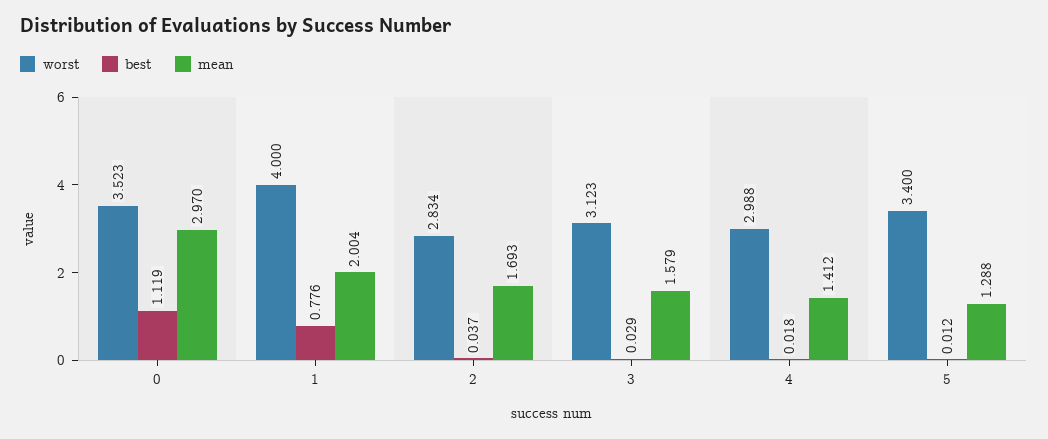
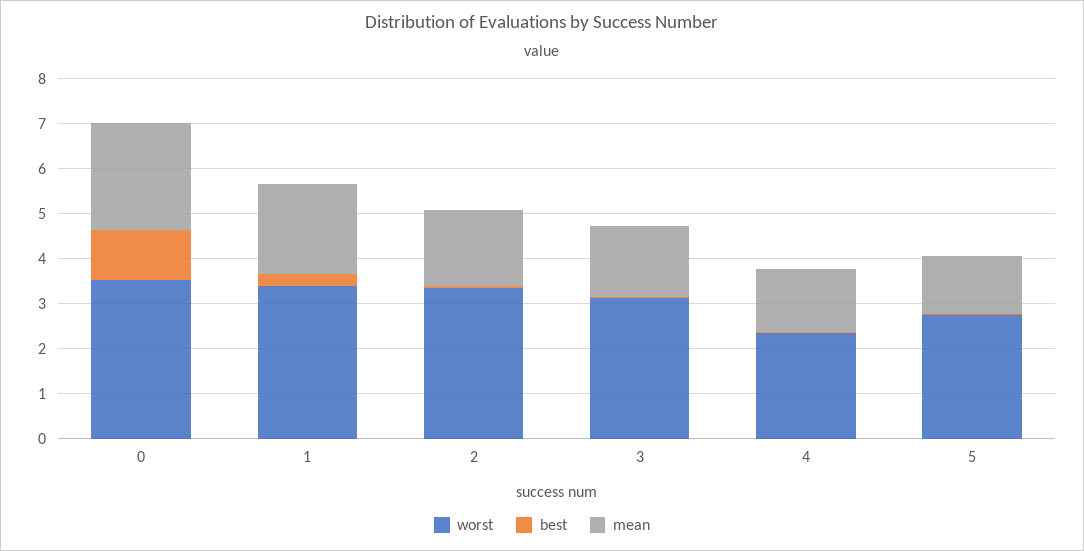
  {
    "worst": {
      "0": 3.523,
-     "1": 4,
+     "1": 3.4,
-     "2": 2.834,
+     "2": 3.4,
      "3": 3.123,
-     "4": 2.988,
+     "4": 2.4,
-     "5": 3.4
+     "5": 2.8
    },
    "best": {
      "0": 1.119,
-     "1": 0.776,
+     "1": 0.2,
      "2": 0.037,
      "3": 0.029,
      "4": 0.018,
      "5": 0.012
    },
    "mean": {
-     "0": 2.97,
+     "0": 2.4,
      "1": 2.004,
      "2": 1.693,
      "3": 1.579,
      "4": 1.412,
      "5": 1.288
    }
  }

